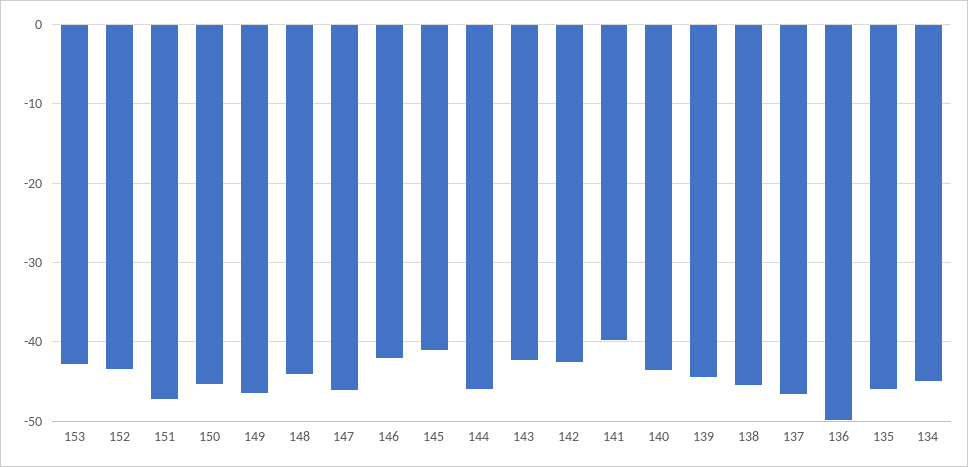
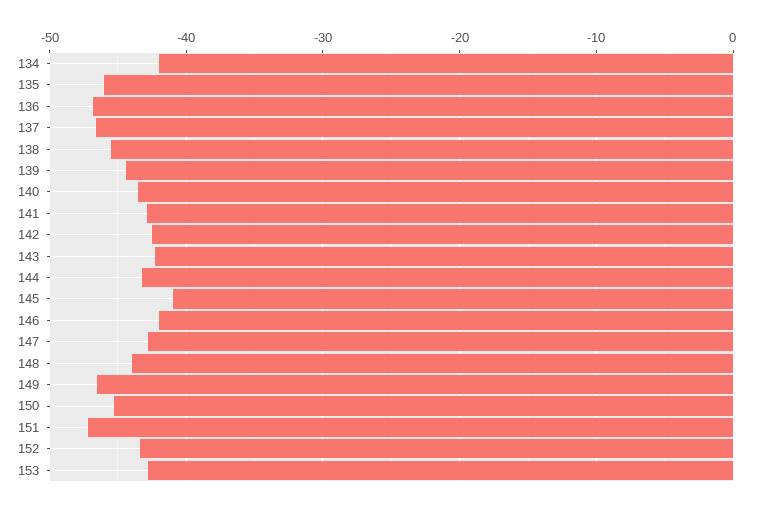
  {
    "153": -43,
    "152": -43,
    "151": -47,
    "150": -45,
    "149": -47,
    "148": -44,
-   "147": -46,
+   "147": -43,
    "146": -42,
    "145": -41,
-   "144": -46,
+   "144": -43,
    "143": -42,
    "142": -43,
-   "141": -40,
+   "141": -43,
    "140": -44,
    "139": -44,
    "138": -46,
    "137": -47,
-   "136": -50,
+   "136": -47,
    "135": -46,
-   "134": -45
+   "134": -42
  }

